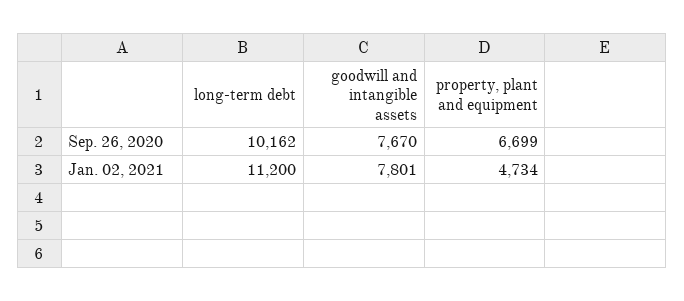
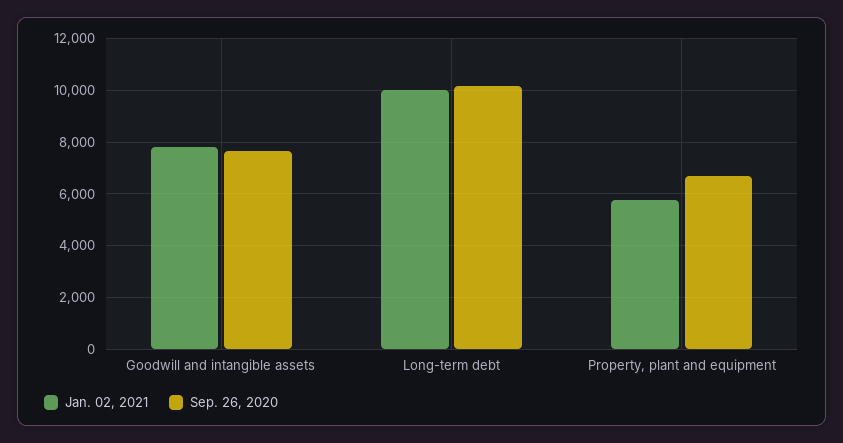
  {
    "Sep. 26, 2020": {
      "long-term debt": 10162,
      "goodwill and intangible assets": 7670,
      "property, plant and equipment": 6699
    },
    "Jan. 02, 2021": {
-     "long-term debt": 11200,
+     "long-term debt": 10000,
      "goodwill and intangible assets": 7801,
-     "property, plant and equipment": 4734
+     "property, plant and equipment": 5750
    }
  }

